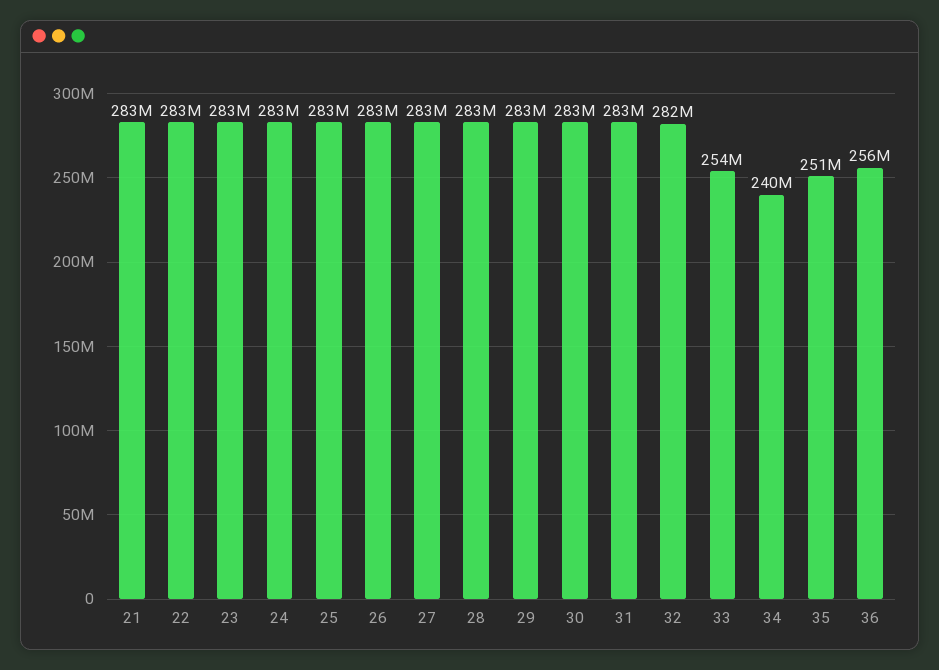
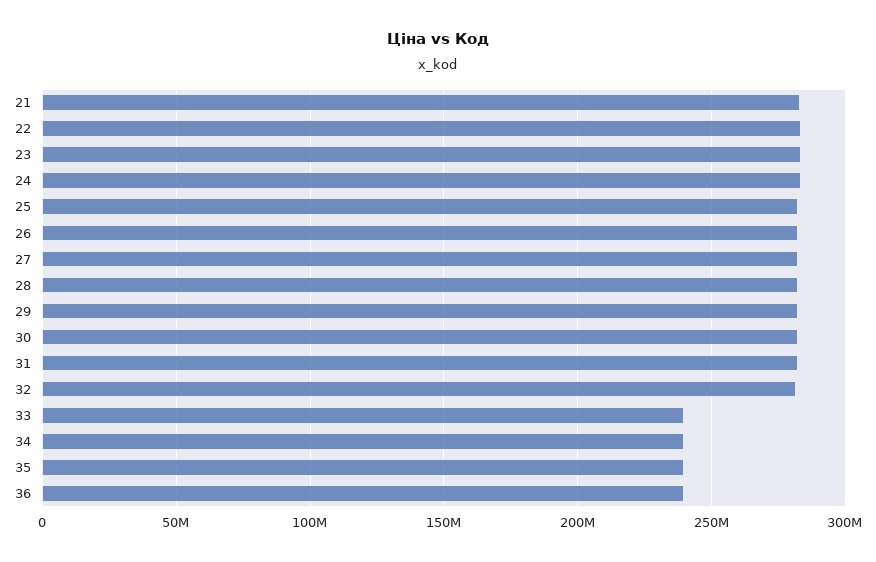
  {
    "21": 283000000,
    "22": 283000000,
    "23": 283000000,
    "24": 283000000,
    "25": 283000000,
    "26": 283000000,
    "27": 283000000,
    "28": 283000000,
    "29": 283000000,
    "30": 283000000,
    "31": 283000000,
    "32": 282000000,
-   "33": 254000000,
+   "33": 240000000,
    "34": 240000000,
-   "35": 251000000,
+   "35": 240000000,
-   "36": 256000000
+   "36": 240000000
  }

